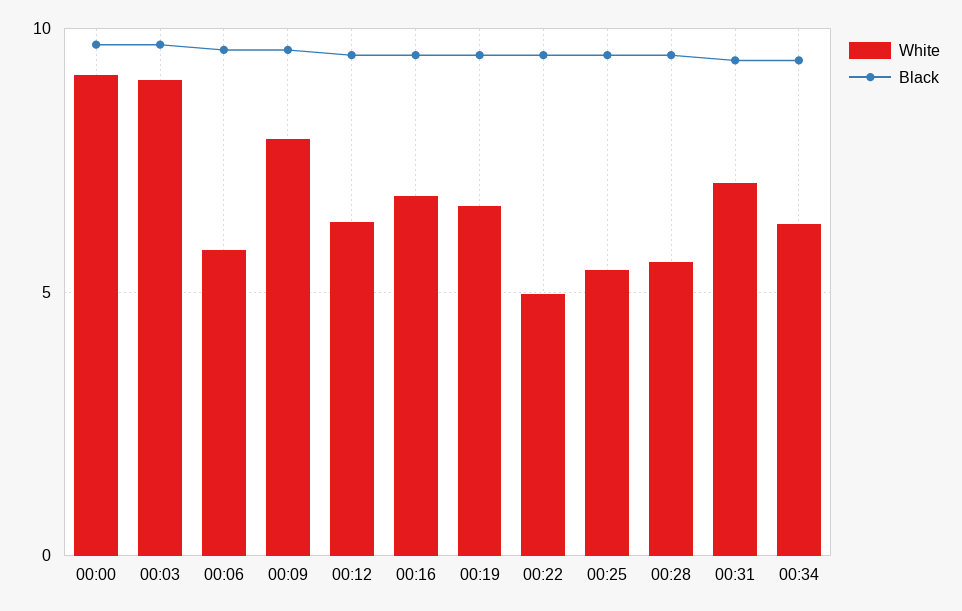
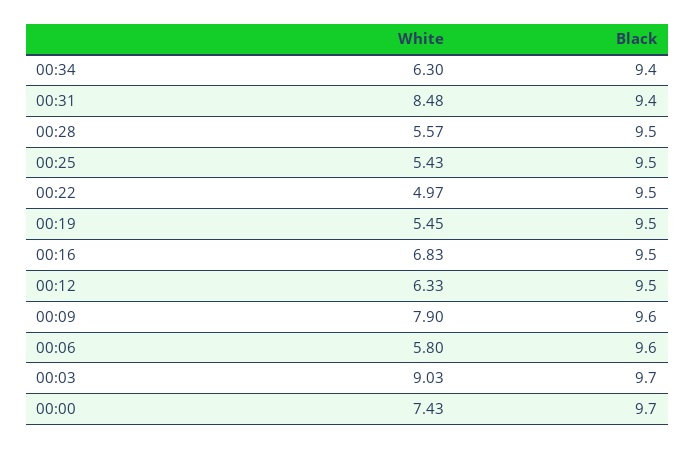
  {
    "White": {
-     "00:00": 9,
+     "00:00": 7.43,
      "00:03": 9.03,
      "00:06": 5.8,
      "00:09": 7.9,
      "00:12": 6.33,
      "00:16": 6.83,
-     "00:19": 6.5,
+     "00:19": 5.45,
      "00:22": 4.97,
      "00:25": 5.43,
      "00:28": 5.57,
-     "00:31": 7,
+     "00:31": 8.48,
      "00:34": 6.3
    },
    "Black": {
      "00:00": 9.7,
      "00:03": 9.7,
      "00:06": 9.6,
      "00:09": 9.6,
      "00:12": 9.5,
      "00:16": 9.5,
      "00:19": 9.5,
      "00:22": 9.5,
      "00:25": 9.5,
      "00:28": 9.5,
      "00:31": 9.4,
      "00:34": 9.4
    }
  }

